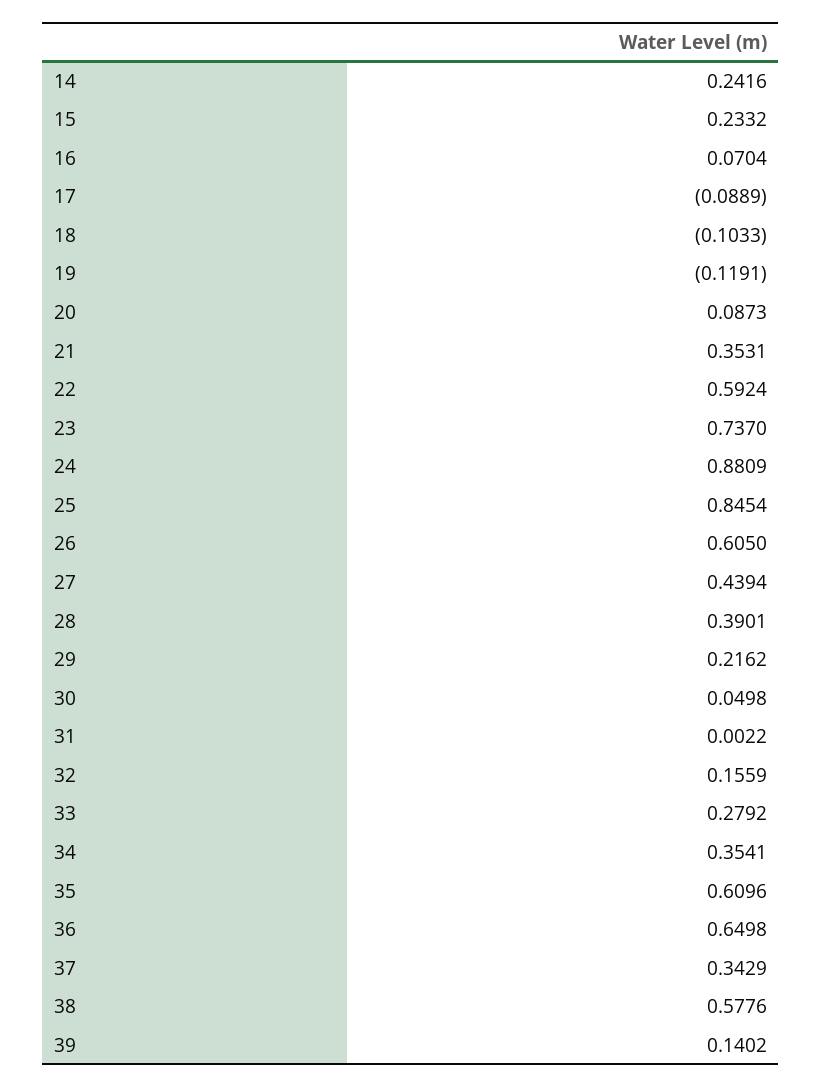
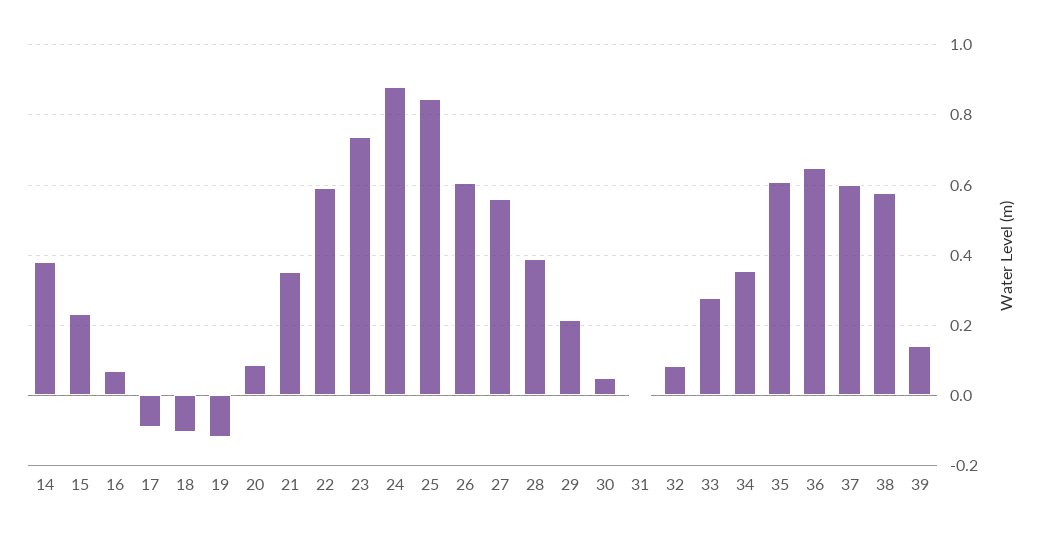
  {
-   "14": 0.2416,
+   "14": 0.38,
    "15": 0.2332,
    "16": 0.0704,
    "17": -0.0889,
    "18": -0.1033,
    "19": -0.1191,
    "20": 0.0873,
    "21": 0.3531,
    "22": 0.5924,
    "23": 0.737,
    "24": 0.8809,
    "25": 0.8454,
    "26": 0.605,
-   "27": 0.4394,
+   "27": 0.56,
    "28": 0.3901,
    "29": 0.2162,
    "30": 0.0498,
    "31": 0.0022,
-   "32": 0.1559,
+   "32": 0.08,
    "33": 0.2792,
    "34": 0.3541,
    "35": 0.6096,
    "36": 0.6498,
-   "37": 0.3429,
+   "37": 0.6,
    "38": 0.5776,
    "39": 0.1402
  }

